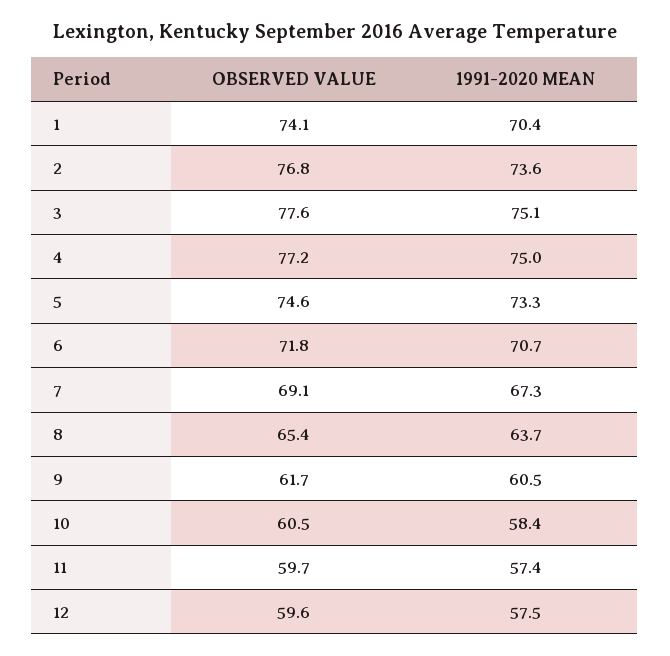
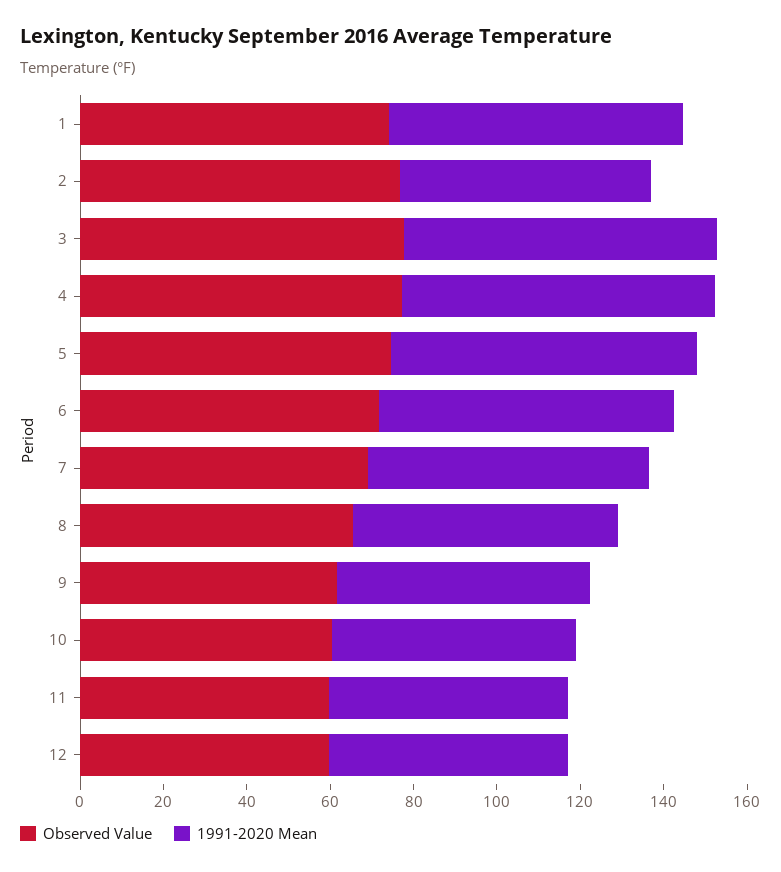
  {
    "OBSERVED VALUE": {
      "1": 74.1,
      "2": 76.8,
      "3": 77.6,
      "4": 77.2,
      "5": 74.6,
      "6": 71.8,
      "7": 69.1,
      "8": 65.4,
      "9": 61.7,
      "10": 60.5,
      "11": 59.7,
      "12": 59.6
    },
    "1991-2020 MEAN": {
      "1": 70.4,
-     "2": 73.6,
+     "2": 60,
      "3": 75.1,
      "4": 75,
      "5": 73.3,
      "6": 70.7,
      "7": 67.3,
      "8": 63.7,
      "9": 60.5,
      "10": 58.4,
      "11": 57.4,
      "12": 57.5
    }
  }

